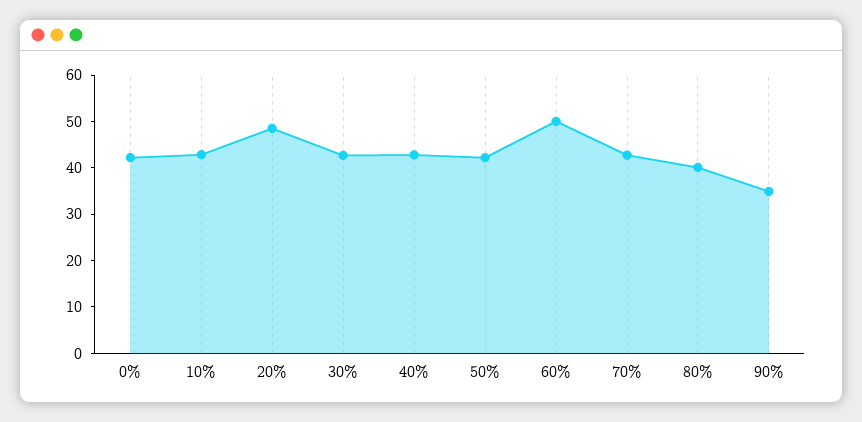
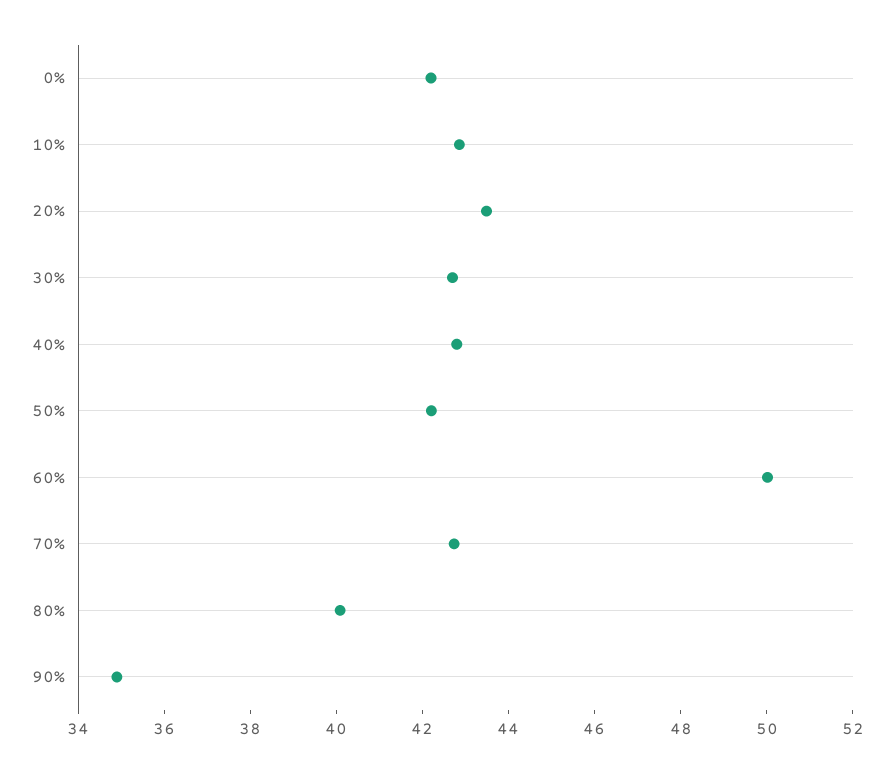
  {
    "0%": 42,
    "10%": 43,
-   "20%": 48,
+   "20%": 43.5,
    "30%": 42.5,
    "40%": 43,
    "50%": 42,
    "60%": 50,
    "70%": 42.5,
    "80%": 40,
    "90%": 35
  }

